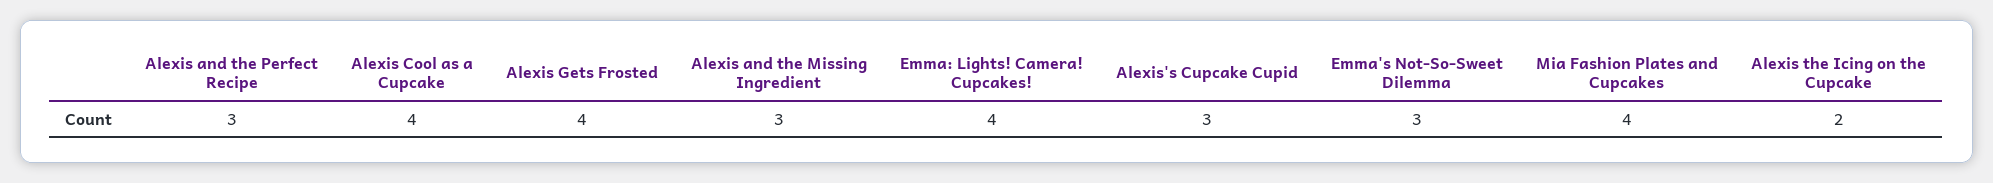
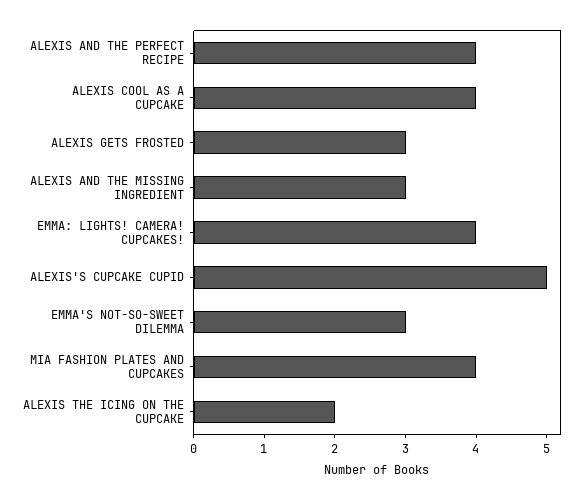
  {
-   "Alexis and the Perfect Recipe": 3,
+   "Alexis and the Perfect Recipe": 4,
    "Alexis Cool as a Cupcake": 4,
-   "Alexis Gets Frosted": 4,
+   "Alexis Gets Frosted": 3,
    "Alexis and the Missing Ingredient": 3,
    "Emma: Lights! Camera! Cupcakes!": 4,
-   "Alexis's Cupcake Cupid": 3,
+   "Alexis's Cupcake Cupid": 5,
    "Emma's Not-So-Sweet Dilemma": 3,
    "Mia Fashion Plates and Cupcakes": 4,
    "Alexis the Icing on the Cupcake": 2
  }

